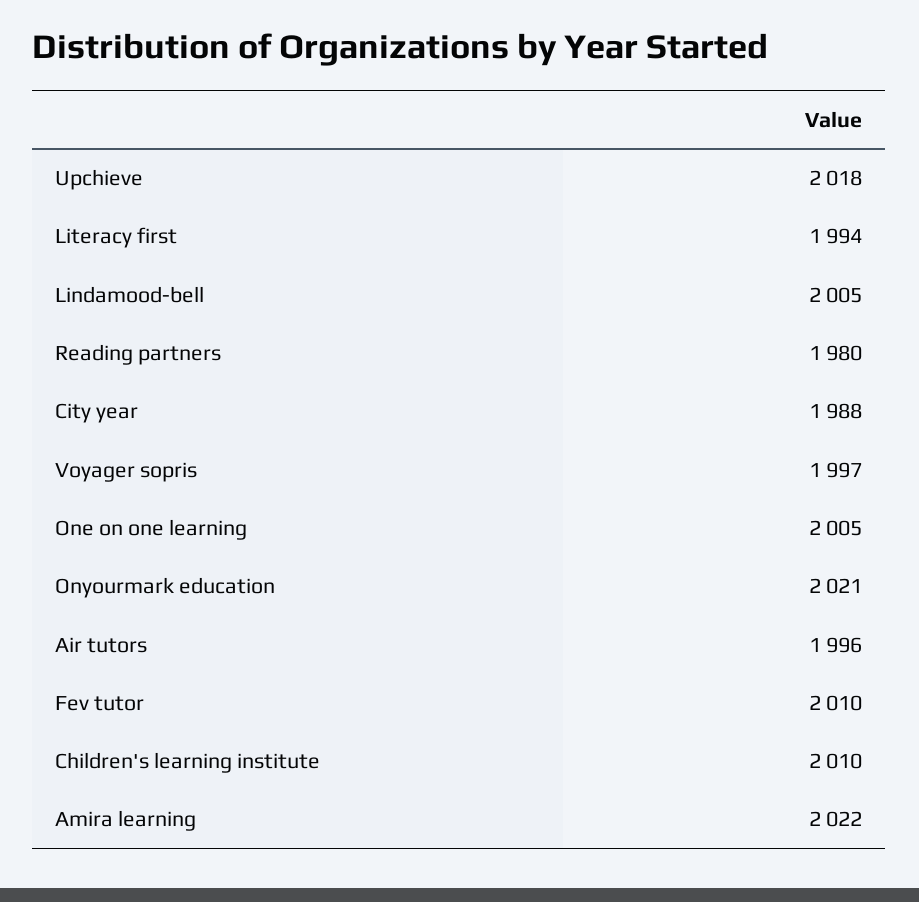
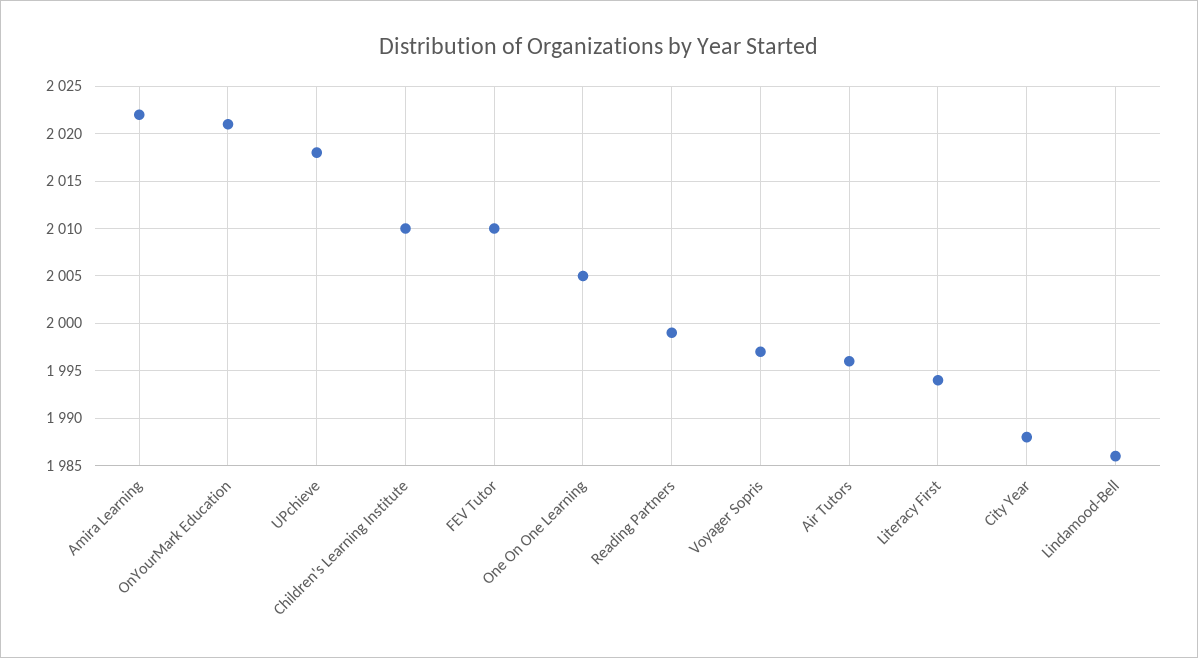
  {
    "Upchieve": 2018,
    "Literacy first": 1994,
-   "Lindamood-bell": 2005,
+   "Lindamood-bell": 1986,
-   "Reading partners": 1980,
+   "Reading partners": 1999,
    "City year": 1988,
    "Voyager sopris": 1997,
    "One on one learning": 2005,
    "Onyourmark education": 2021,
    "Air tutors": 1996,
    "Fev tutor": 2010,
    "Children's learning institute": 2010,
    "Amira learning": 2022
  }

